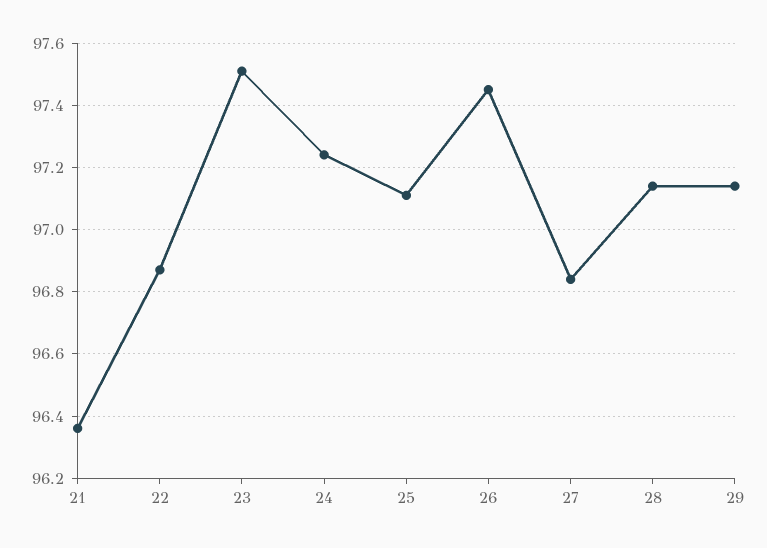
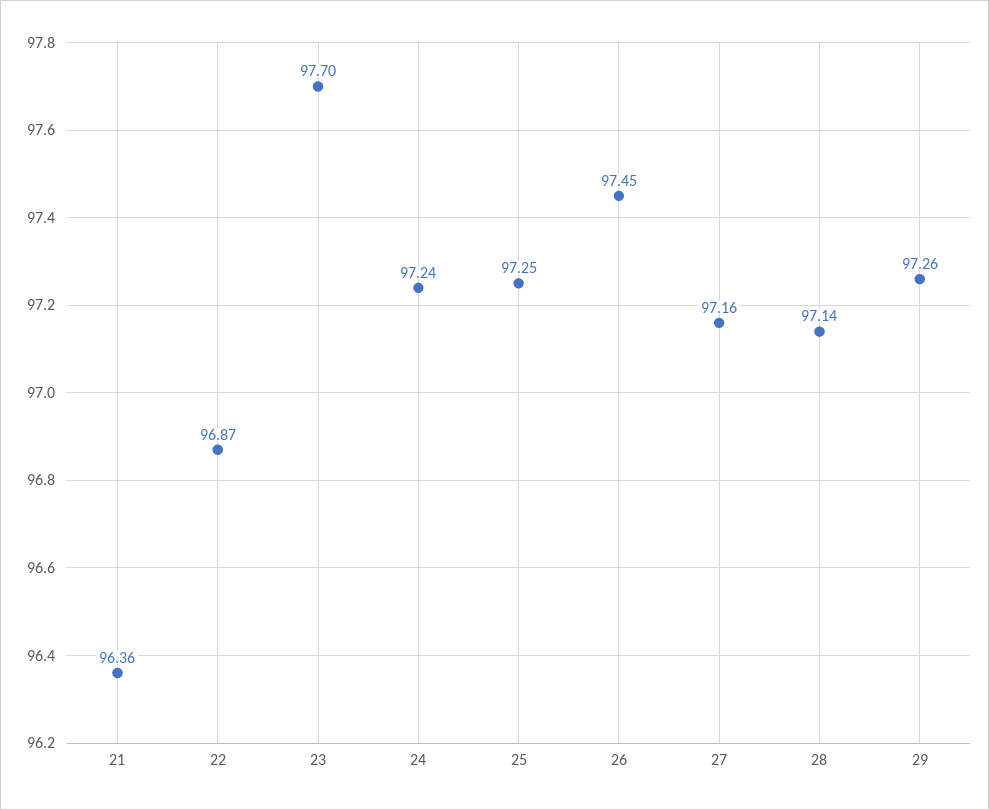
  {
    "21": 96.36,
    "22": 96.87,
-   "23": 97.5,
+   "23": 97.7,
    "24": 97.24,
-   "25": 97.1,
+   "25": 97.25,
    "26": 97.45,
-   "27": 96.85,
+   "27": 97.16,
    "28": 97.14,
-   "29": 97.15
+   "29": 97.26
  }

